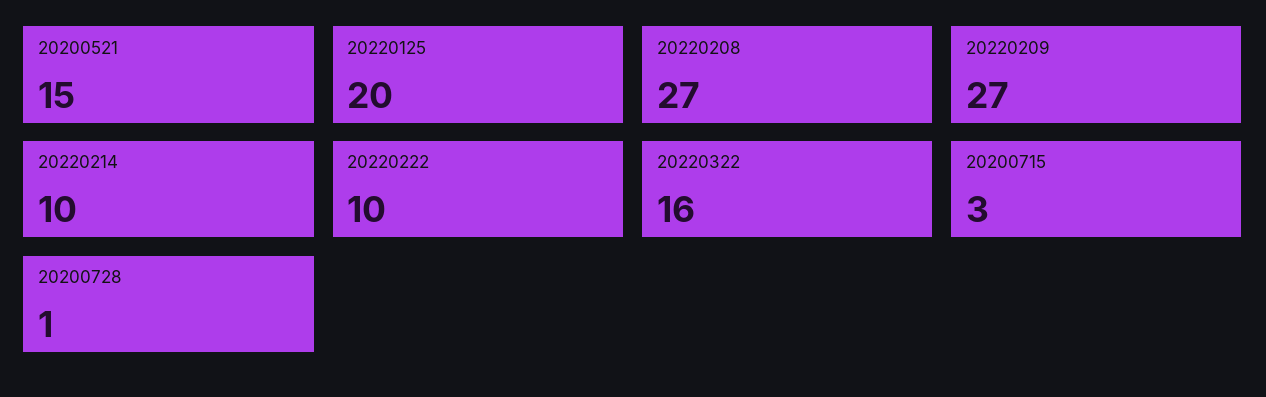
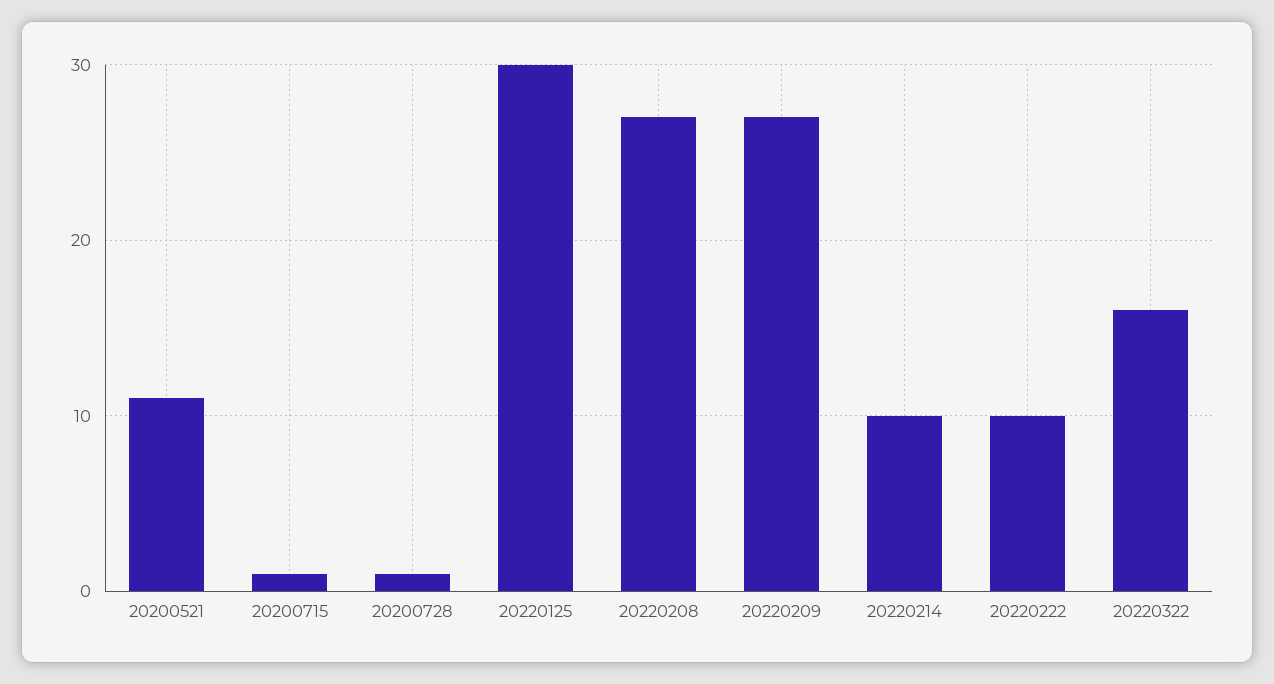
  {
-   "20200521": 15,
+   "20200521": 11,
-   "20220125": 20,
+   "20220125": 30,
    "20220208": 27,
    "20220209": 27,
    "20220214": 10,
    "20220222": 10,
    "20220322": 16,
-   "20200715": 3,
+   "20200715": 1,
    "20200728": 1
  }

